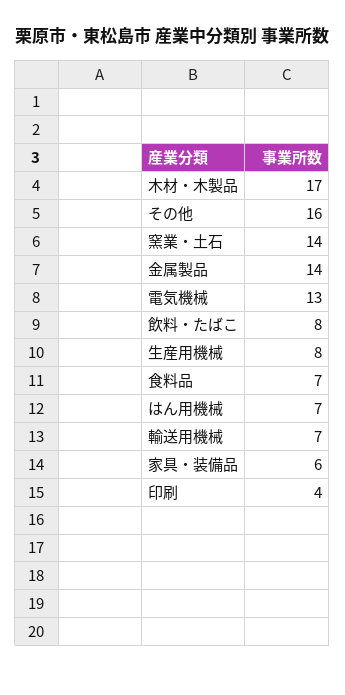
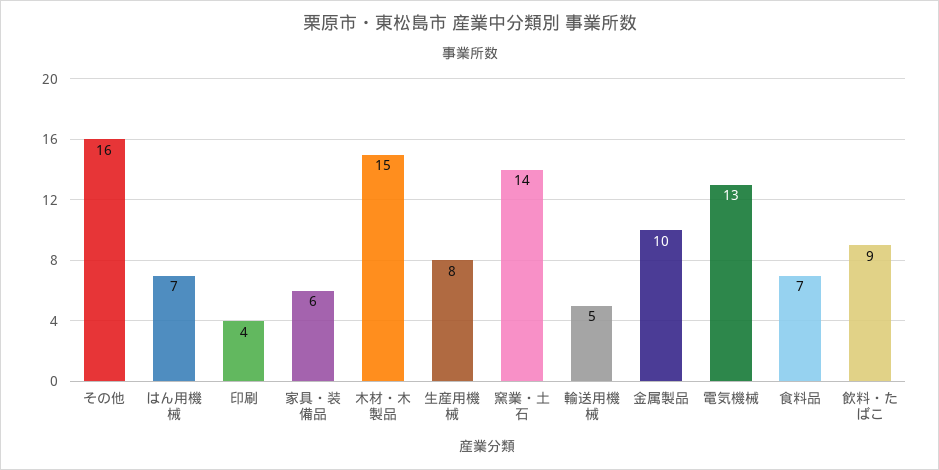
  {
-   "木材・木製品": 17,
+   "木材・木製品": 15,
    "その他": 16,
    "窯業・土石": 14,
-   "金属製品": 14,
+   "金属製品": 10,
    "電気機械": 13,
-   "飲料・たばこ": 8,
+   "飲料・たばこ": 9,
    "生産用機械": 8,
    "食料品": 7,
    "はん用機械": 7,
-   "輸送用機械": 7,
+   "輸送用機械": 5,
    "家具・装備品": 6,
    "印刷": 4
  }

